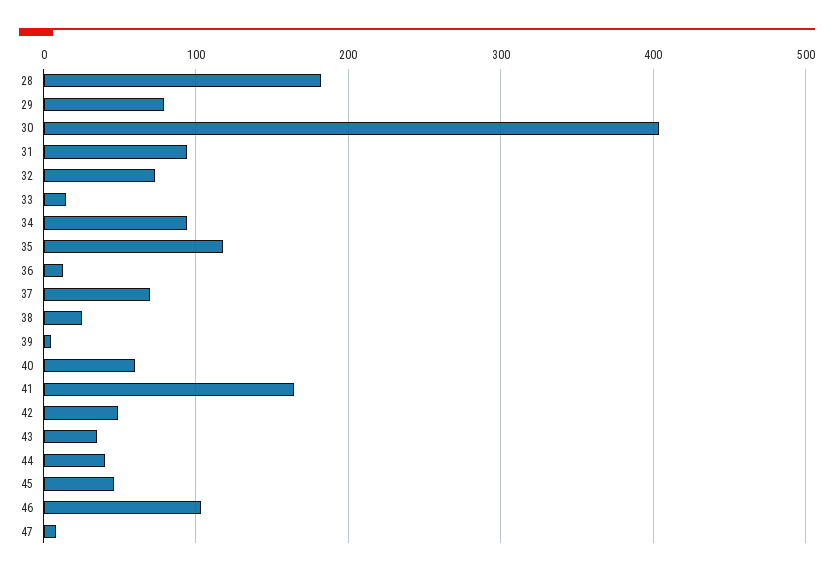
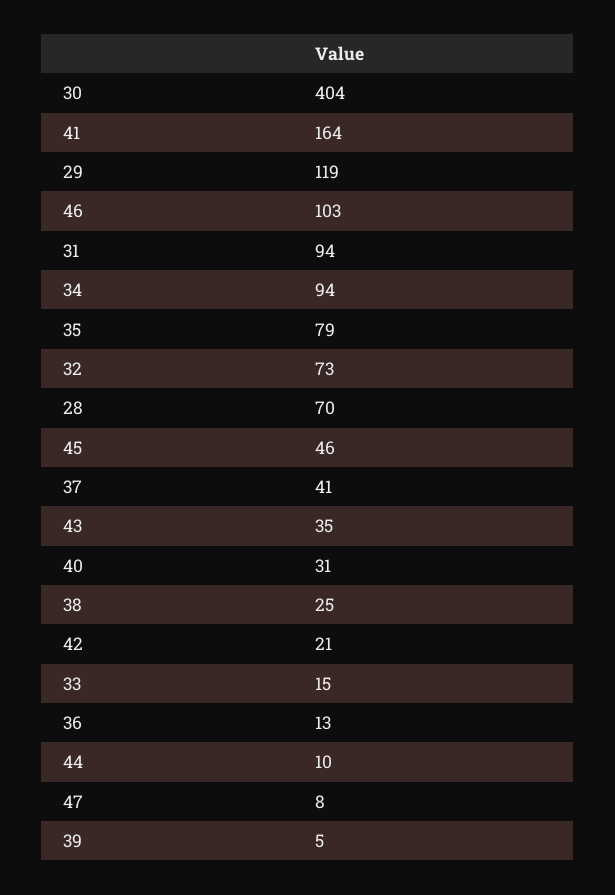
  {
-   "28": 180,
+   "28": 70,
-   "29": 80,
+   "29": 119,
    "30": 404,
    "31": 94,
    "32": 73,
    "33": 15,
    "34": 94,
-   "35": 120,
+   "35": 79,
    "36": 13,
-   "37": 70,
+   "37": 41,
    "38": 25,
    "39": 5,
-   "40": 60,
+   "40": 31,
    "41": 164,
-   "42": 50,
+   "42": 21,
    "43": 35,
-   "44": 40,
+   "44": 10,
    "45": 46,
    "46": 103,
    "47": 8
  }

